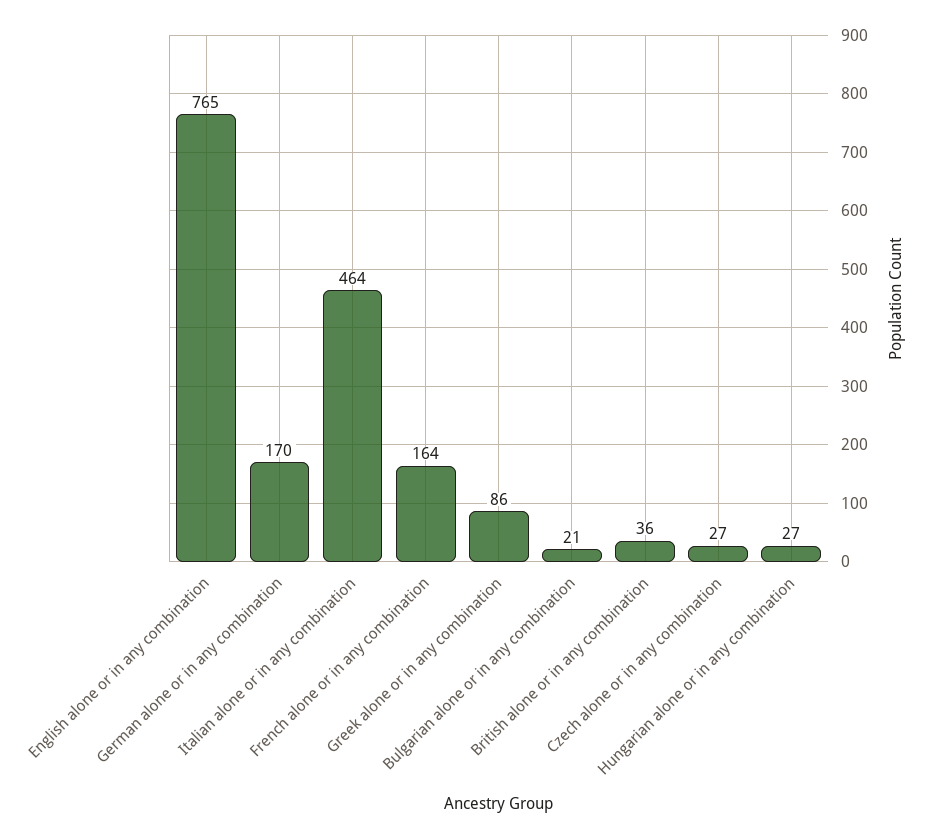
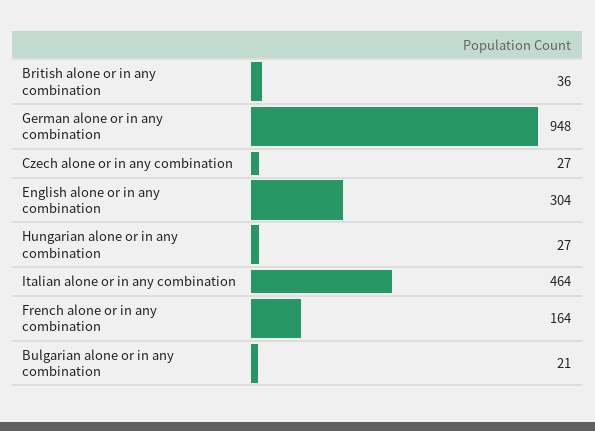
  {
-   "English alone or in any combination": 765,
+   "English alone or in any combination": 304,
-   "German alone or in any combination": 170,
+   "German alone or in any combination": 948,
    "Italian alone or in any combination": 464,
    "French alone or in any combination": 164,
-   "Greek alone or in any combination": 86,
    "Bulgarian alone or in any combination": 21,
    "British alone or in any combination": 36,
    "Czech alone or in any combination": 27,
    "Hungarian alone or in any combination": 27
  }

